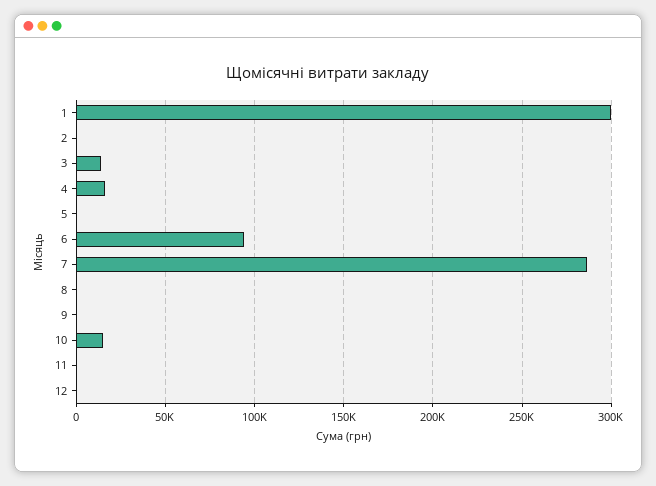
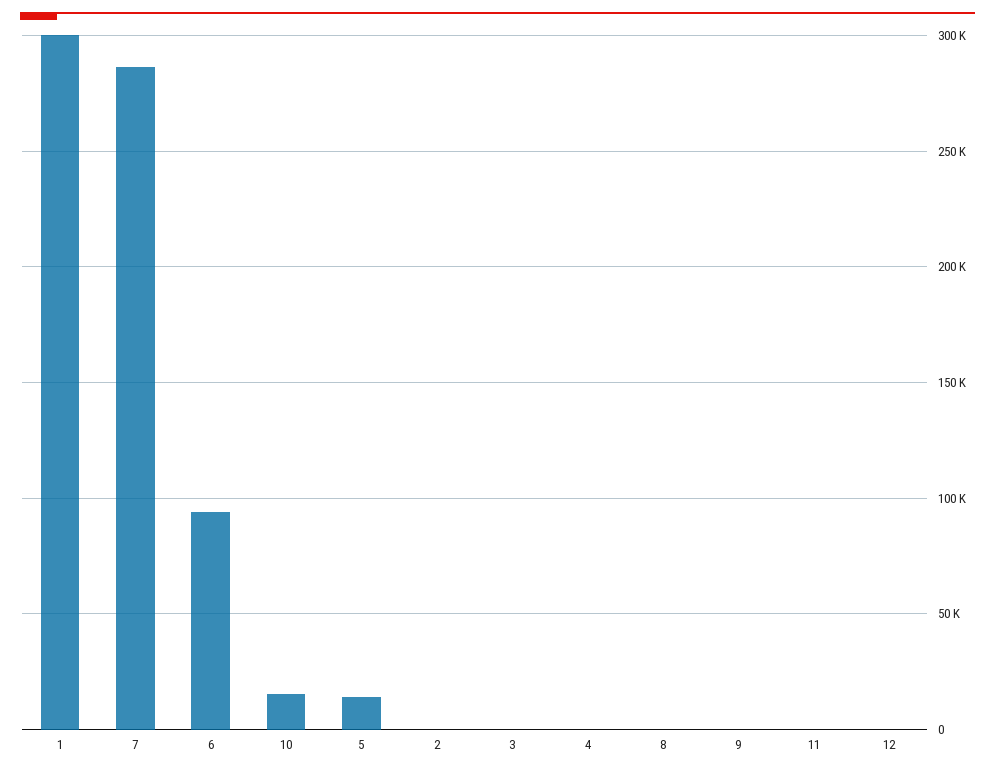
  {
    "1": 300000,
    "2": 0,
-   "3": 15000,
+   "3": 0,
-   "4": 15000,
+   "4": 0,
-   "5": 0,
+   "5": 15000,
    "6": 95000,
    "7": 285000,
    "8": 0,
    "9": 0,
    "10": 15000,
    "11": 0,
    "12": 0
  }

